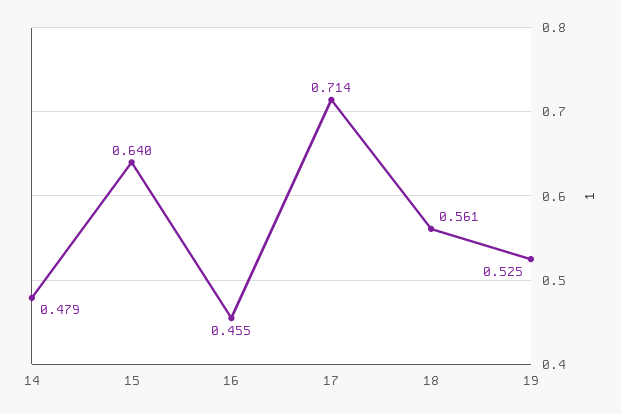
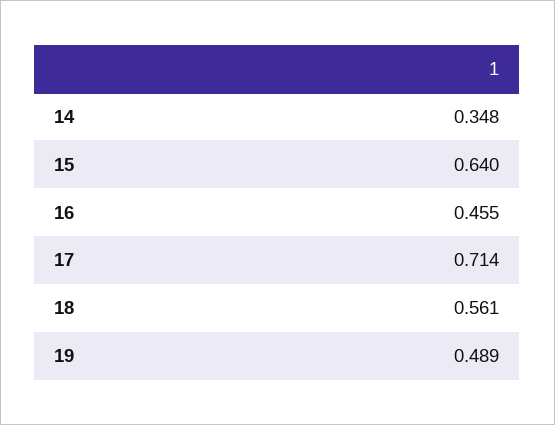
  {
-   "14": 0.479,
+   "14": 0.348,
    "15": 0.64,
    "16": 0.455,
    "17": 0.714,
    "18": 0.561,
-   "19": 0.525
+   "19": 0.489
  }

